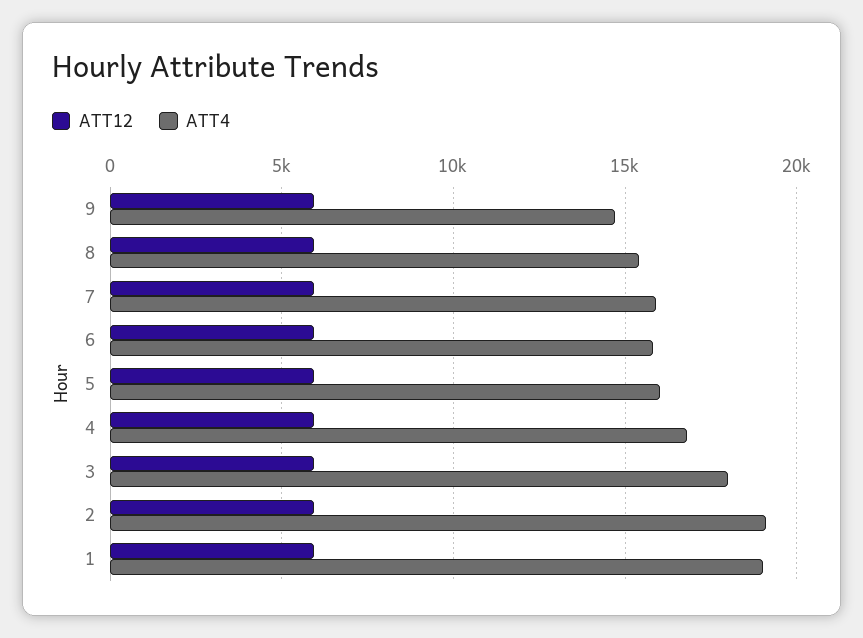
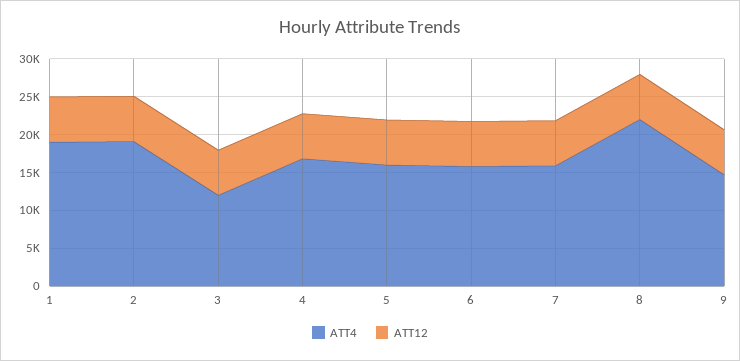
  {
    "ATT12": {
      "9": 6000,
      "8": 6000,
      "7": 6000,
      "6": 6000,
      "5": 6000,
      "4": 6000,
      "3": 6000,
      "2": 6000,
      "1": 6000
    },
    "ATT4": {
      "9": 14500,
-     "8": 15500,
+     "8": 22500,
      "7": 16000,
      "6": 16000,
      "5": 16000,
      "4": 17000,
-     "3": 18000,
+     "3": 12500,
      "2": 19000,
      "1": 19000
    }
  }

